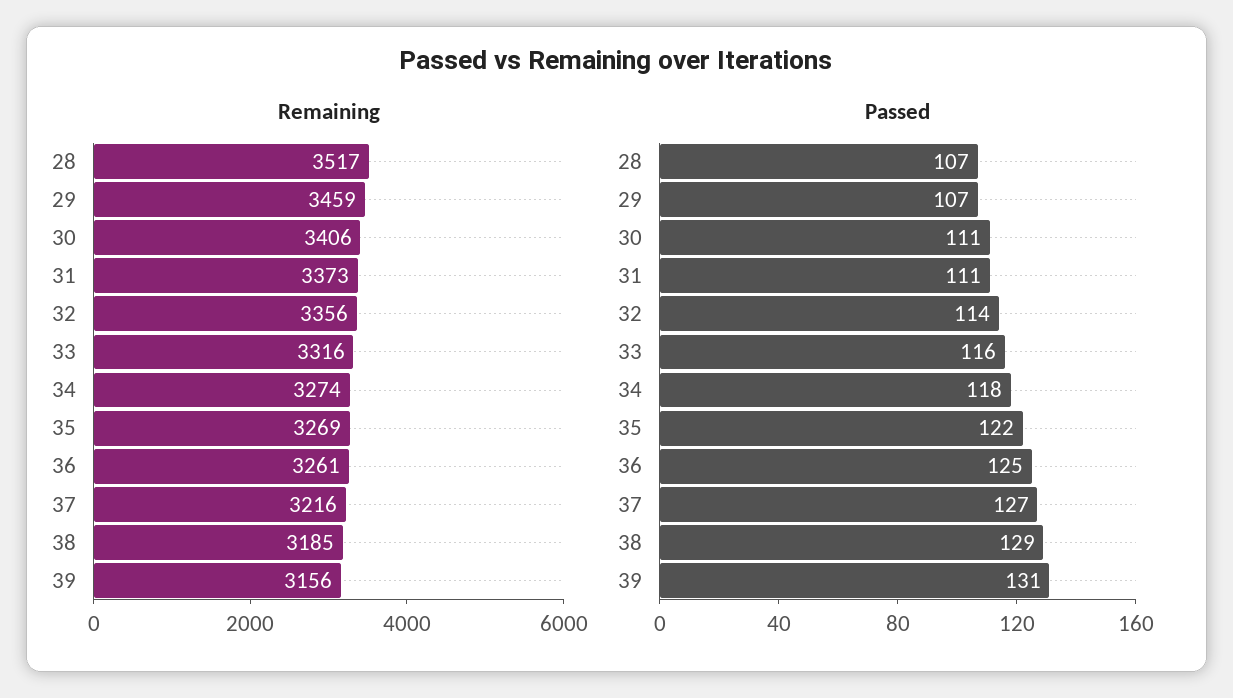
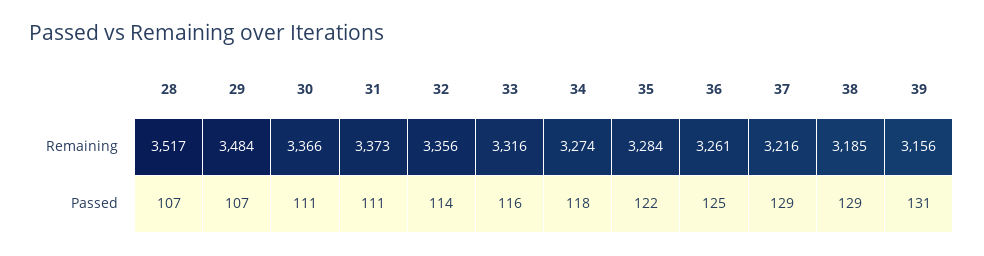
  {
    "Remaining": {
      "28": 3517,
-     "29": 3459,
+     "29": 3484,
-     "30": 3406,
+     "30": 3366,
      "31": 3373,
      "32": 3356,
      "33": 3316,
      "34": 3274,
-     "35": 3269,
+     "35": 3284,
      "36": 3261,
      "37": 3216,
      "38": 3185,
      "39": 3156
    },
    "Passed": {
      "28": 107,
      "29": 107,
      "30": 111,
      "31": 111,
      "32": 114,
      "33": 116,
      "34": 118,
      "35": 122,
      "36": 125,
-     "37": 127,
+     "37": 129,
      "38": 129,
      "39": 131
    }
  }

